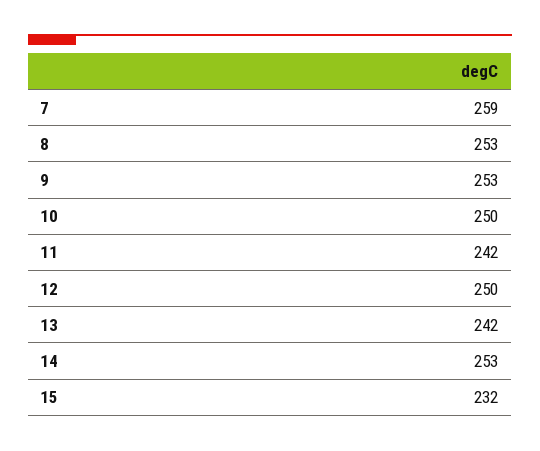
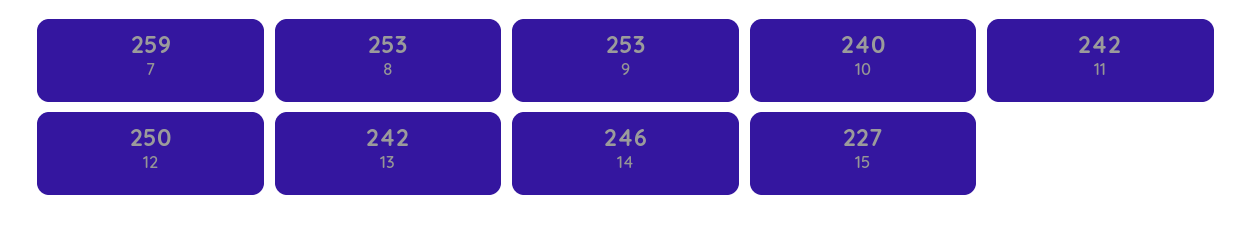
  {
    "7": 259,
    "8": 253,
    "9": 253,
-   "10": 250,
+   "10": 240,
    "11": 242,
    "12": 250,
    "13": 242,
-   "14": 253,
+   "14": 246,
-   "15": 232
+   "15": 227
  }

